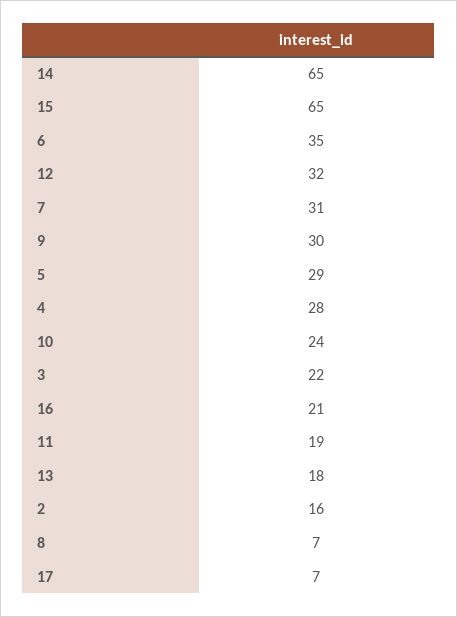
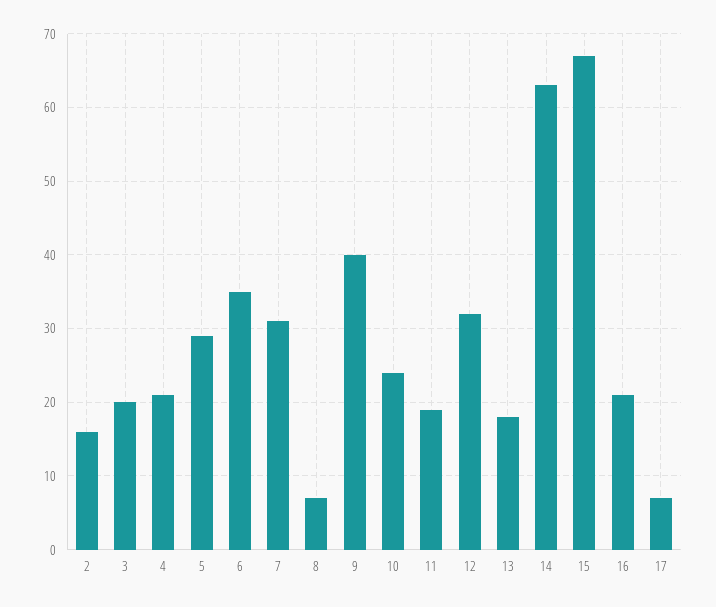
  {
-   "14": 65,
+   "14": 63,
-   "15": 65,
+   "15": 67,
    "6": 35,
    "12": 32,
    "7": 31,
-   "9": 30,
+   "9": 40,
    "5": 29,
-   "4": 28,
+   "4": 21,
    "10": 24,
-   "3": 22,
+   "3": 20,
    "16": 21,
    "11": 19,
    "13": 18,
    "2": 16,
    "8": 7,
    "17": 7
  }

